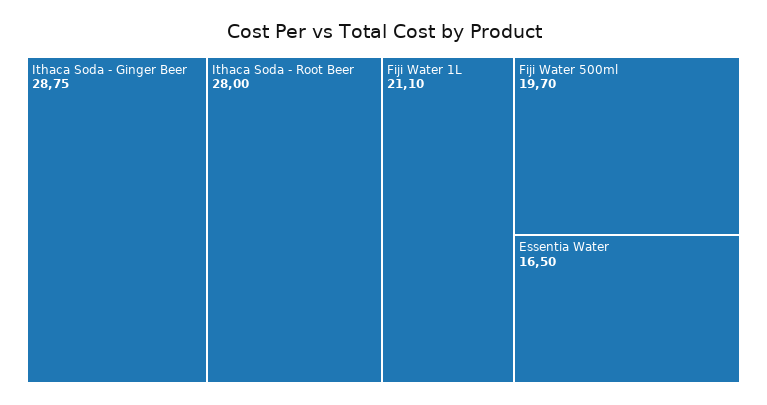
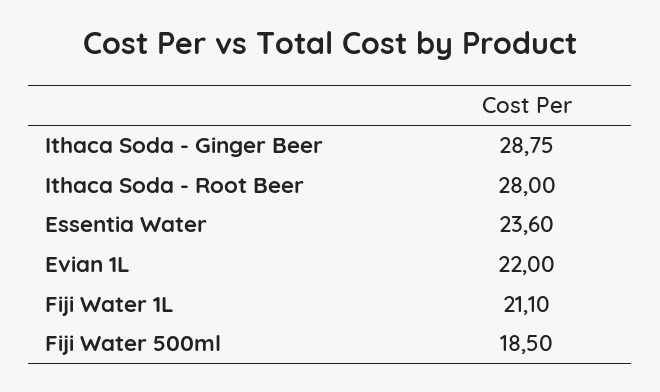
  {
    "Ithaca Soda - Ginger Beer": 28.75,
    "Ithaca Soda - Root Beer": 28,
    "Fiji Water 1L": 21.1,
-   "Fiji Water 500ml": 19.7,
+   "Fiji Water 500ml": 18.5,
-   "Essentia Water": 16.5
+   "Essentia Water": 23.6,
+   "Evian 1L": 22
  }

